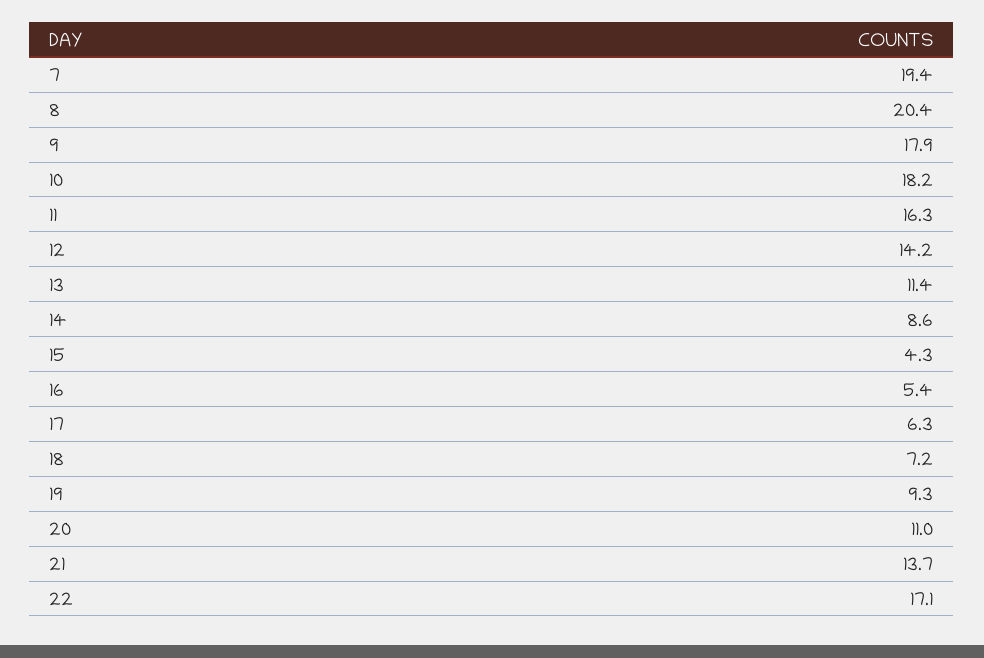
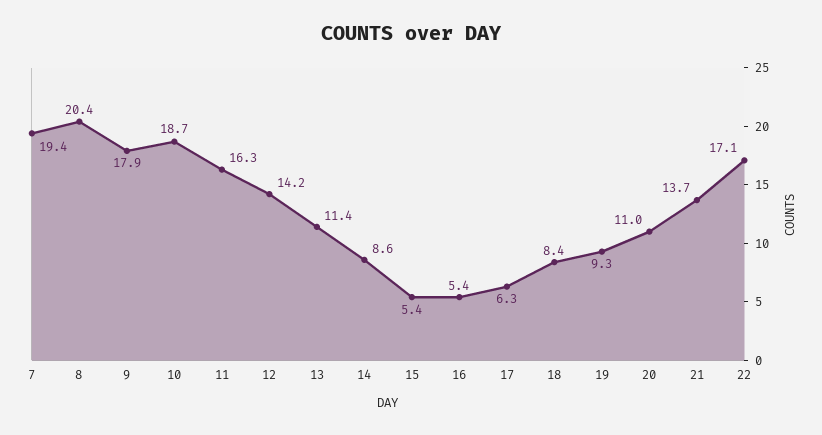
  {
    "7": 19.4,
    "8": 20.4,
    "9": 17.9,
-   "10": 18.2,
+   "10": 18.7,
    "11": 16.3,
    "12": 14.2,
    "13": 11.4,
    "14": 8.6,
-   "15": 4.3,
+   "15": 5.4,
    "16": 5.4,
    "17": 6.3,
-   "18": 7.2,
+   "18": 8.4,
    "19": 9.3,
    "20": 11,
    "21": 13.7,
    "22": 17.1
  }

